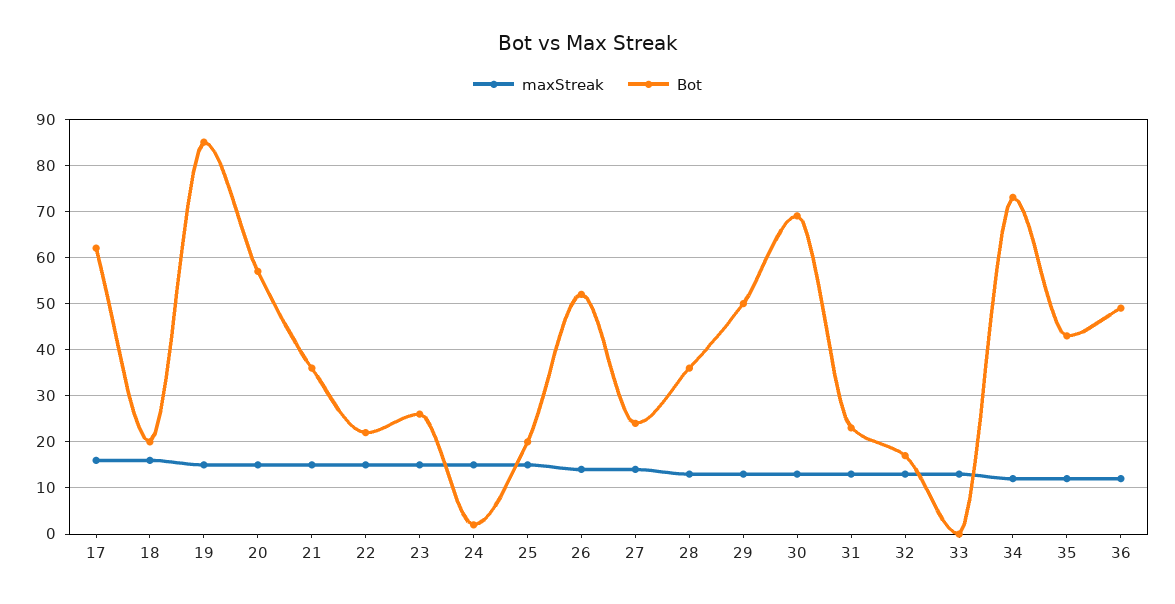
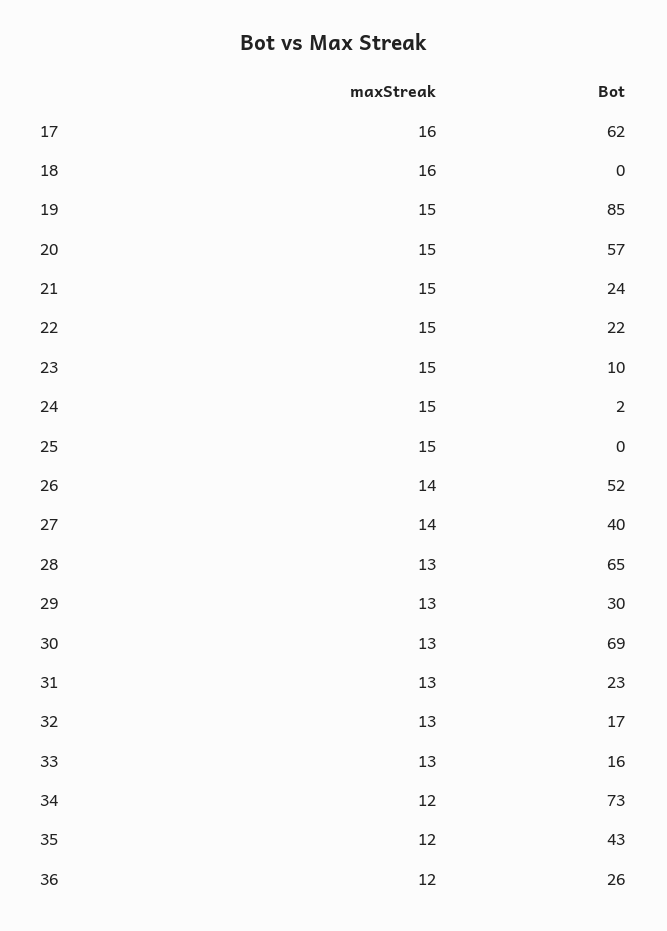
  {
    "maxStreak": {
      "17": 16,
      "18": 16,
      "19": 15,
      "20": 15,
      "21": 15,
      "22": 15,
      "23": 15,
      "24": 15,
      "25": 15,
      "26": 14,
      "27": 14,
      "28": 13,
      "29": 13,
      "30": 13,
      "31": 13,
      "32": 13,
      "33": 13,
      "34": 12,
      "35": 12,
      "36": 12
    },
    "Bot": {
      "17": 62,
-     "18": 20,
+     "18": 0,
      "19": 85,
      "20": 57,
-     "21": 35,
+     "21": 24,
      "22": 22,
-     "23": 25,
+     "23": 10,
      "24": 2,
-     "25": 20,
+     "25": 0,
      "26": 52,
-     "27": 25,
+     "27": 40,
-     "28": 35,
+     "28": 65,
-     "29": 50,
+     "29": 30,
      "30": 69,
      "31": 23,
      "32": 17,
-     "33": 0,
+     "33": 16,
      "34": 73,
      "35": 43,
-     "36": 50
+     "36": 26
    }
  }

